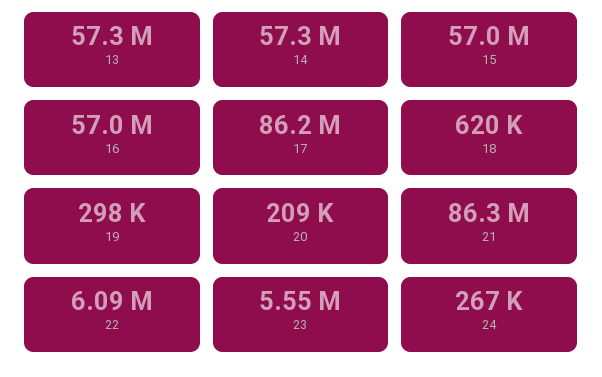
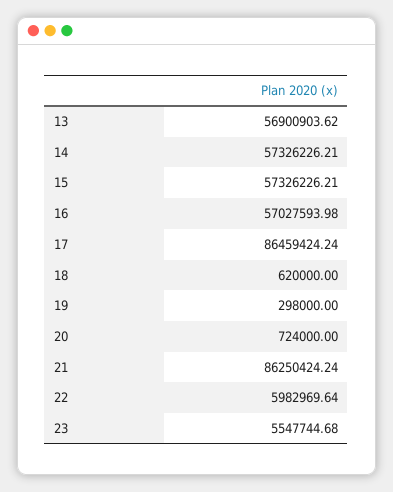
  {
-   "13": 57300000,
+   "13": 56900903.62,
    "14": 57326226.21,
-   "15": 57000000,
+   "15": 57326226.21,
    "16": 57027593.98,
-   "17": 86200000,
+   "17": 86459424.24,
    "18": 620000,
    "19": 298000,
-   "20": 209000,
+   "20": 724000,
    "21": 86250424.24,
-   "22": 6090000,
+   "22": 5982969.64,
-   "23": 5547744.68,
+   "23": 5547744.68
-   "24": 267000
  }

